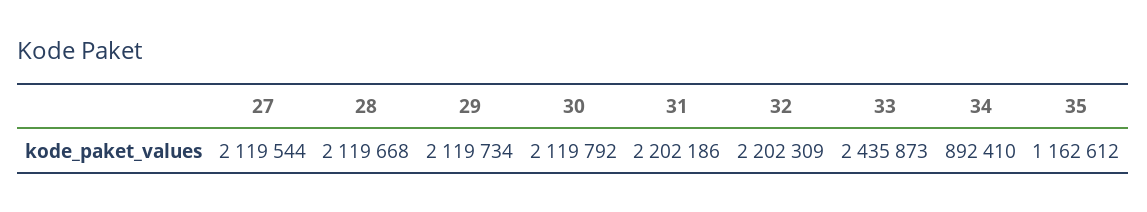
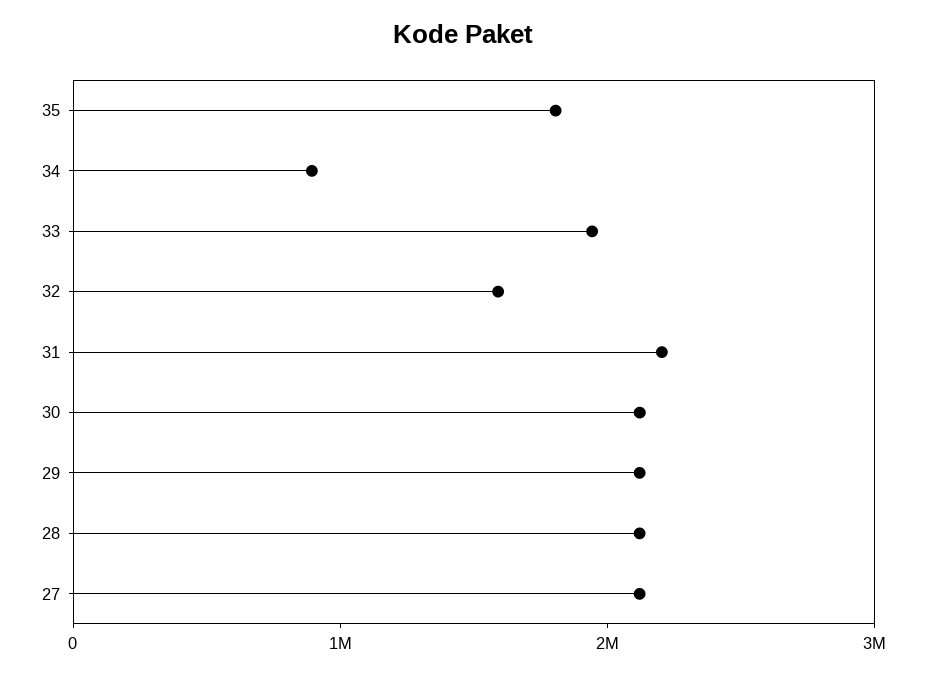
  {
    "27": 2119544,
    "28": 2119668,
    "29": 2119734,
    "30": 2119792,
    "31": 2202186,
-   "32": 2202309,
+   "32": 1600000,
-   "33": 2435873,
+   "33": 2000000,
    "34": 892410,
-   "35": 1162612
+   "35": 1800000
  }

